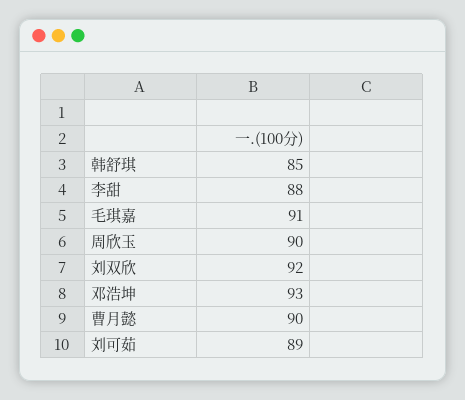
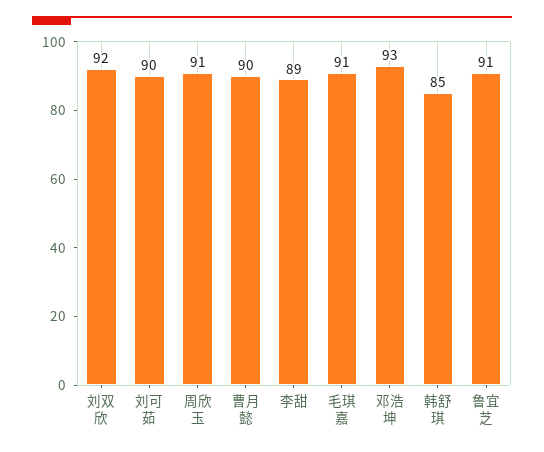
  {
    "韩舒琪": 85,
-   "李甜": 88,
+   "李甜": 89,
    "毛琪嘉": 91,
-   "周欣玉": 90,
+   "周欣玉": 91,
    "刘双欣": 92,
    "邓浩坤": 93,
    "曹月懿": 90,
-   "刘可茹": 89
+   "刘可茹": 90,
+   "鲁宜芝": 91
  }

